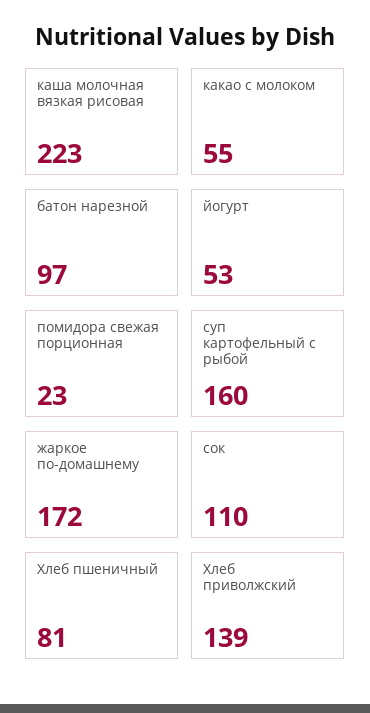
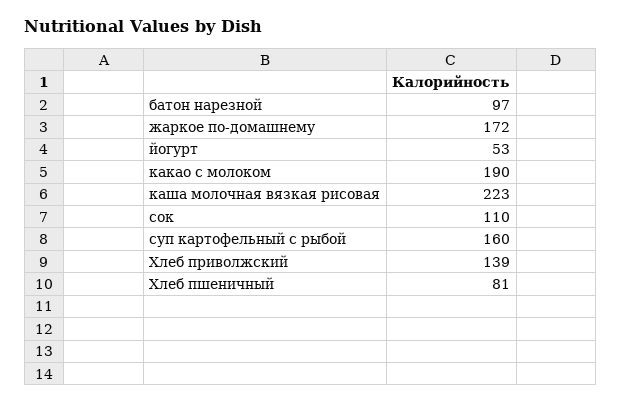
  {
    "каша молочная вязкая рисовая": 223,
-   "какао с молоком": 55,
+   "какао с молоком": 190,
    "батон нарезной": 97,
    "йогурт": 53,
-   "помидора свежая порционная": 23,
    "суп картофельный с рыбой": 160,
    "жаркое по-домашнему": 172,
    "сок": 110,
    "Хлеб пшеничный": 81,
    "Хлеб приволжский": 139
  }

